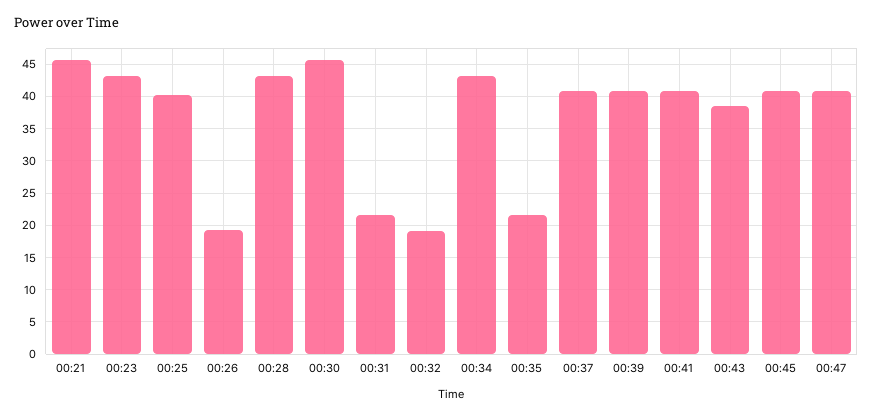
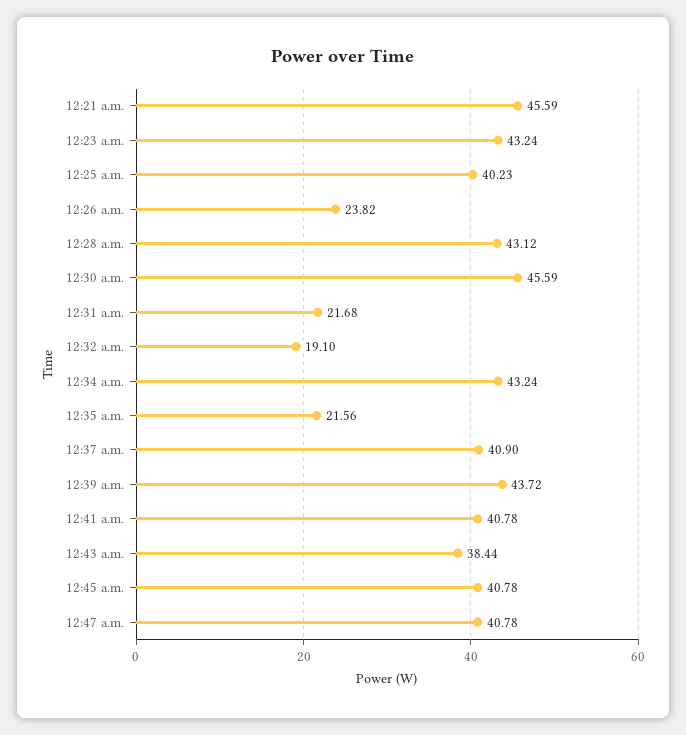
  {
    "00:21": 45.59,
    "00:23": 43.24,
    "00:25": 40.23,
-   "00:26": 19,
+   "00:26": 23.82,
    "00:28": 43.12,
    "00:30": 45.59,
    "00:31": 21.68,
    "00:32": 19.1,
    "00:34": 43.24,
    "00:35": 21.56,
    "00:37": 40.9,
-   "00:39": 41,
+   "00:39": 43.72,
    "00:41": 40.78,
    "00:43": 38.44,
    "00:45": 40.78,
    "00:47": 40.78
  }

